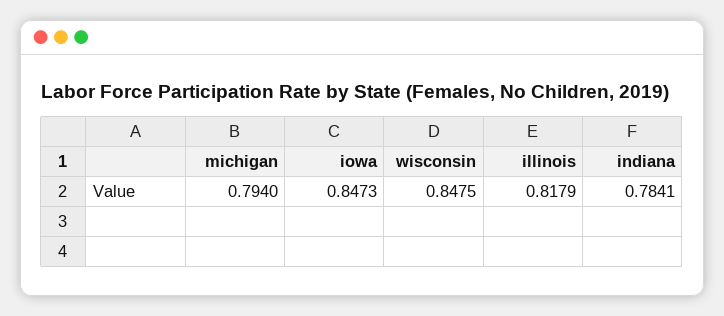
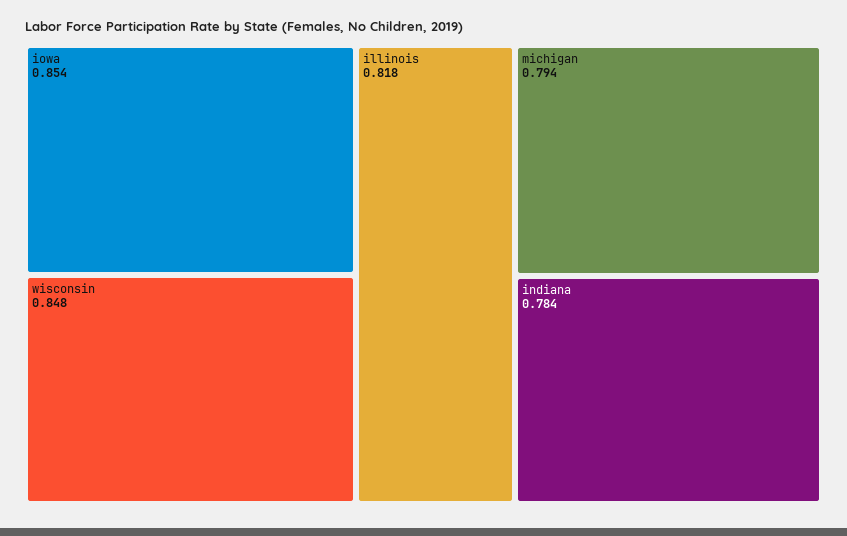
  {
    "michigan": 0.794,
-   "iowa": 0.8473,
+   "iowa": 0.854,
    "wisconsin": 0.8475,
    "illinois": 0.8179,
    "indiana": 0.7841
  }

